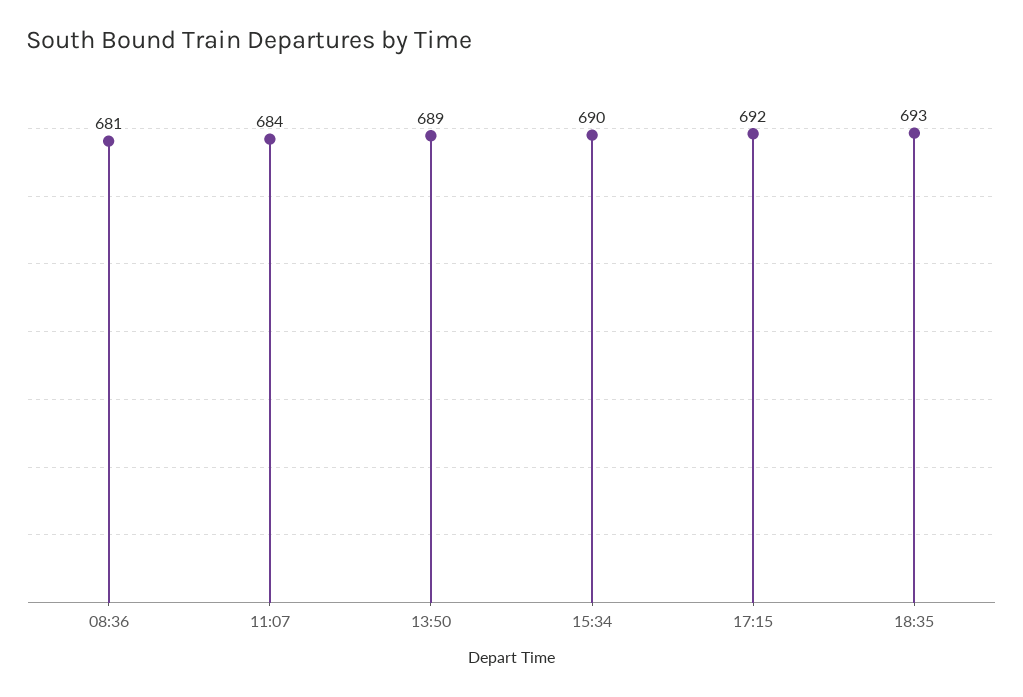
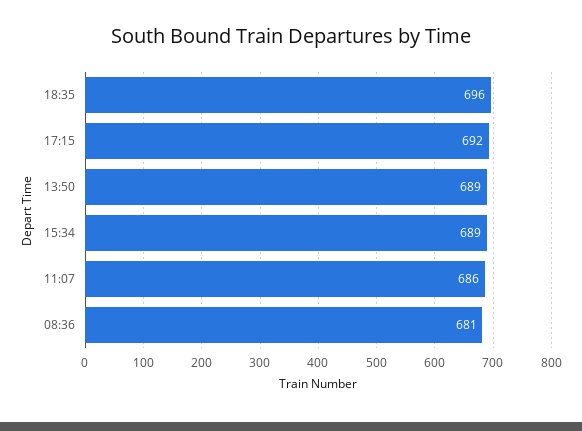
  {
    "08:36": 681,
-   "11:07": 684,
+   "11:07": 686,
    "13:50": 689,
-   "15:34": 690,
+   "15:34": 689,
    "17:15": 692,
-   "18:35": 693
+   "18:35": 696
  }

